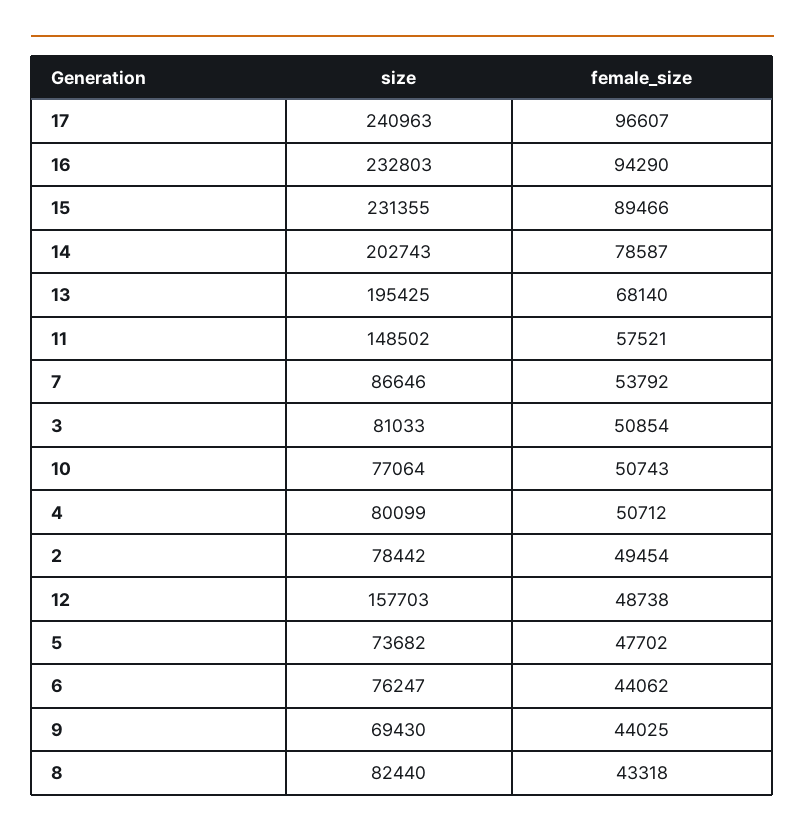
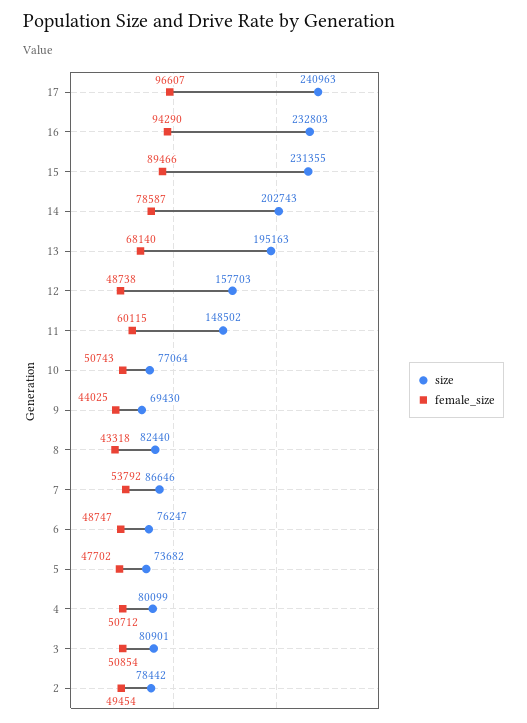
  {
    "size": {
      "17": 240963,
      "16": 232803,
      "15": 231355,
      "14": 202743,
-     "13": 195425,
+     "13": 195163,
      "11": 148502,
      "7": 86646,
-     "3": 81033,
+     "3": 80901,
      "10": 77064,
      "4": 80099,
      "2": 78442,
      "12": 157703,
      "5": 73682,
      "6": 76247,
      "9": 69430,
      "8": 82440
    },
    "female_size": {
      "17": 96607,
      "16": 94290,
      "15": 89466,
      "14": 78587,
      "13": 68140,
-     "11": 57521,
+     "11": 60115,
      "7": 53792,
      "3": 50854,
      "10": 50743,
      "4": 50712,
      "2": 49454,
      "12": 48738,
      "5": 47702,
-     "6": 44062,
+     "6": 48747,
      "9": 44025,
      "8": 43318
    }
  }

